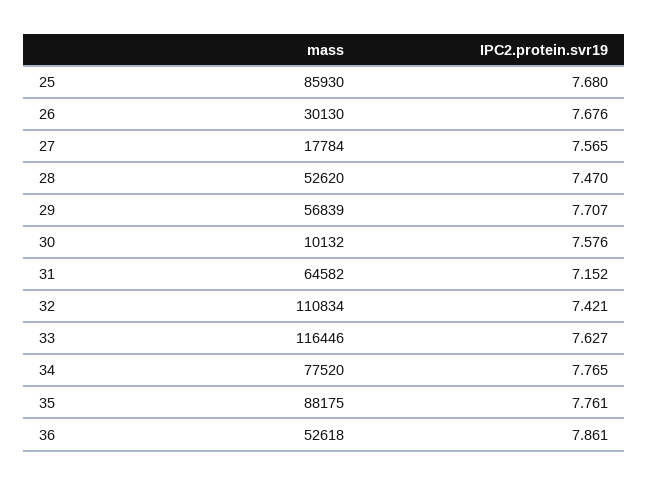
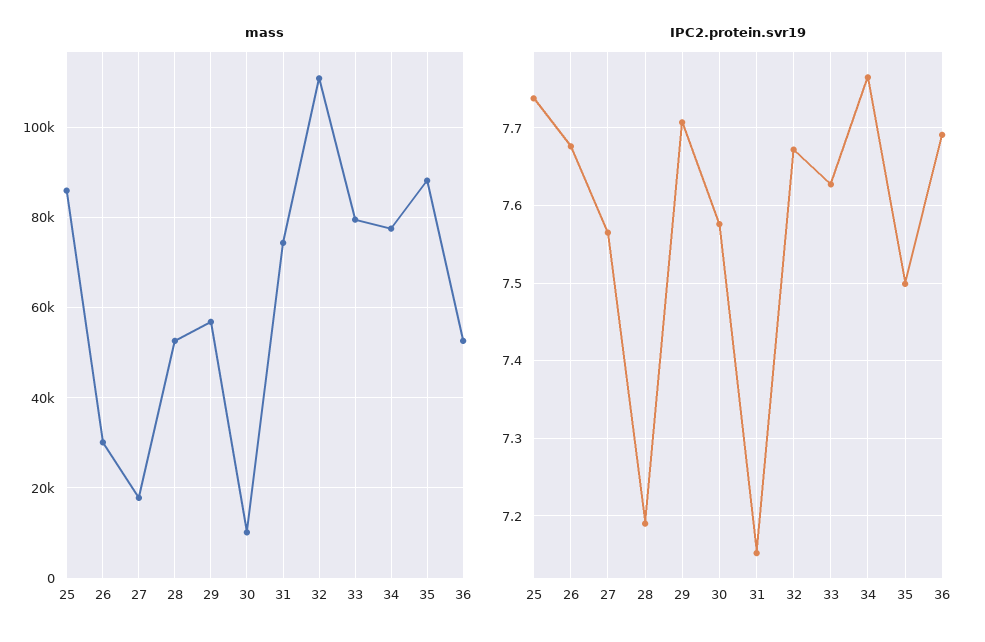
  {
    "mass": {
      "25": 85930,
      "26": 30130,
      "27": 17784,
      "28": 52620,
      "29": 56839,
      "30": 10132,
-     "31": 64582,
+     "31": 74000,
      "32": 110834,
-     "33": 116446,
+     "33": 80000,
      "34": 77520,
      "35": 88175,
      "36": 52618
    },
    "IPC2.protein.svr19": {
-     "25": 7.68,
+     "25": 7.74,
      "26": 7.676,
      "27": 7.565,
-     "28": 7.47,
+     "28": 7.19,
      "29": 7.707,
      "30": 7.576,
      "31": 7.152,
-     "32": 7.421,
+     "32": 7.67,
      "33": 7.627,
      "34": 7.765,
-     "35": 7.761,
+     "35": 7.5,
-     "36": 7.861
+     "36": 7.69
    }
  }

